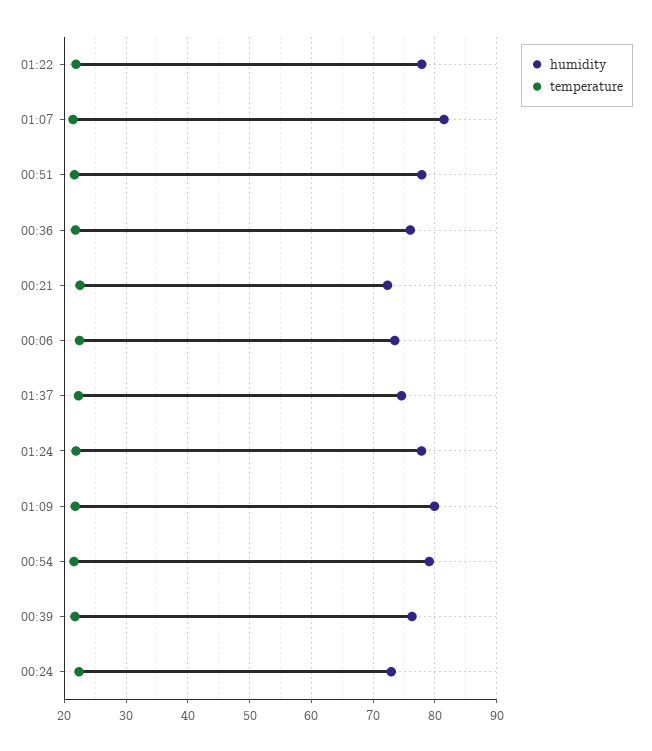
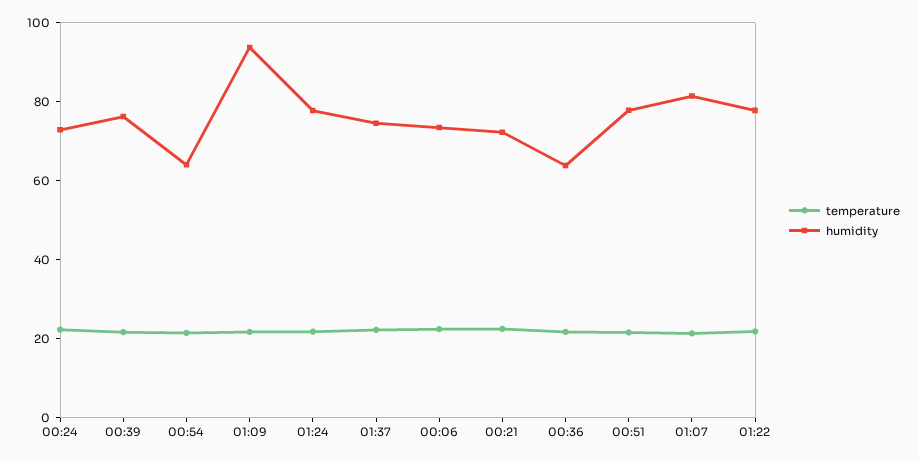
  {
    "humidity": {
      "01:22": 78,
      "01:07": 81,
      "00:51": 78,
-     "00:36": 76,
+     "00:36": 65,
      "00:21": 72,
      "00:06": 74,
      "01:37": 75,
      "01:24": 78,
-     "01:09": 80,
+     "01:09": 95,
-     "00:54": 79,
+     "00:54": 65,
      "00:39": 76,
      "00:24": 73
    },
    "temperature": {
      "01:22": 22,
      "01:07": 21,
      "00:51": 22,
      "00:36": 22,
      "00:21": 23,
      "00:06": 22,
      "01:37": 22,
      "01:24": 22,
      "01:09": 22,
      "00:54": 22,
      "00:39": 22,
      "00:24": 22
    }
  }

